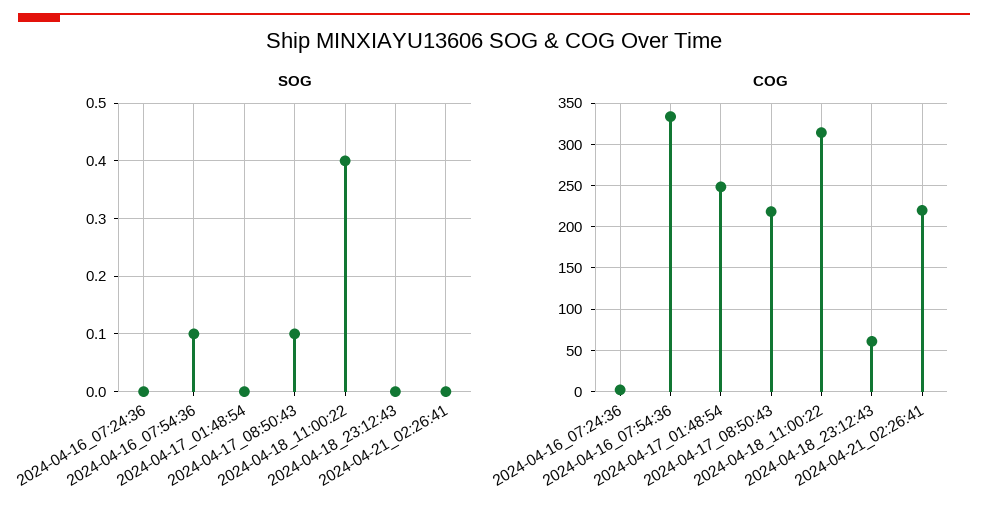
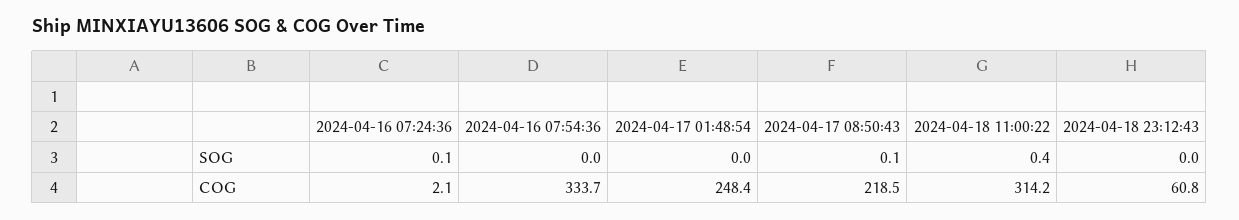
  {
    "SOG": {
-     "2024-04-16_07:24:36": 0,
+     "2024-04-16_07:24:36": 0.1,
-     "2024-04-16_07:54:36": 0.1,
+     "2024-04-16_07:54:36": 0,
      "2024-04-17_01:48:54": 0,
      "2024-04-17_08:50:43": 0.1,
      "2024-04-18_11:00:22": 0.4,
-     "2024-04-18_23:12:43": 0,
+     "2024-04-18_23:12:43": 0
-     "2024-04-21_02:26:41": 0
    },
    "COG": {
      "2024-04-16_07:24:36": 2.1,
      "2024-04-16_07:54:36": 333.7,
      "2024-04-17_01:48:54": 248.4,
      "2024-04-17_08:50:43": 218.5,
      "2024-04-18_11:00:22": 314.2,
-     "2024-04-18_23:12:43": 60.8,
+     "2024-04-18_23:12:43": 60.8
-     "2024-04-21_02:26:41": 220
    }
  }

